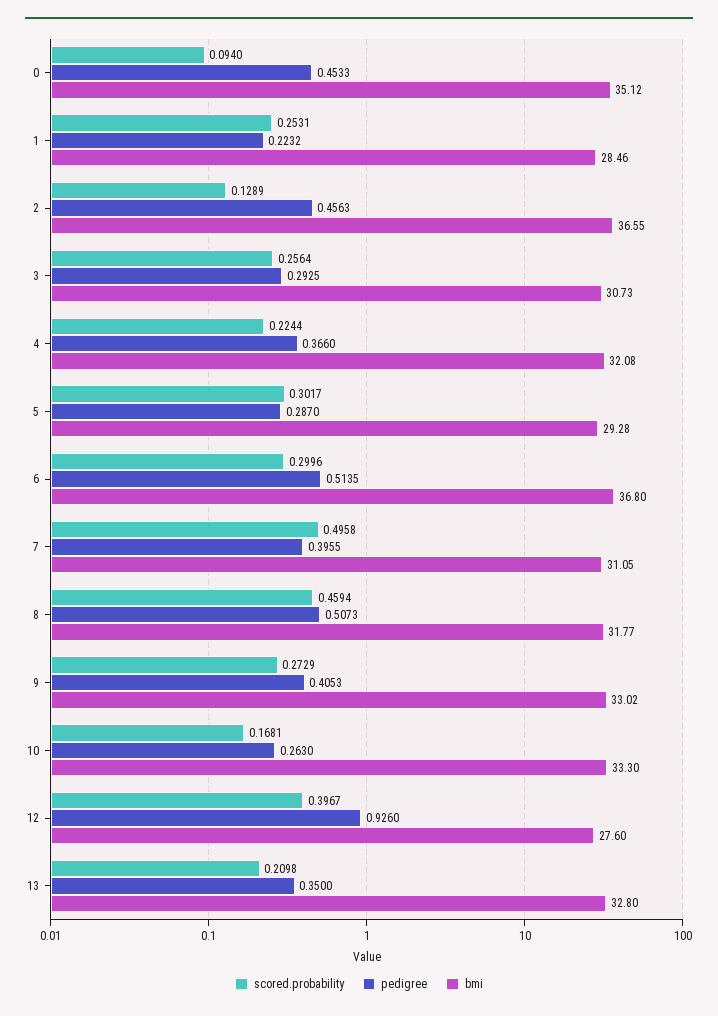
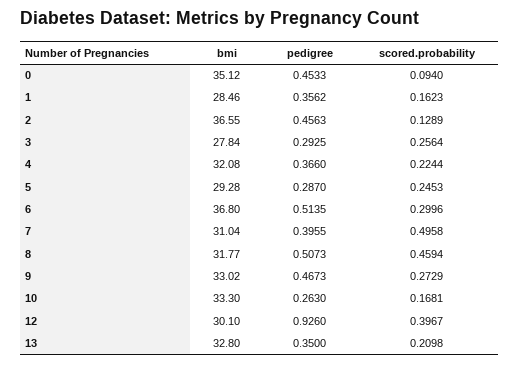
  {
    "scored.probability": {
      "0": 0.094,
-     "1": 0.2531,
+     "1": 0.1623,
      "2": 0.1289,
      "3": 0.2564,
      "4": 0.2244,
-     "5": 0.3017,
+     "5": 0.2453,
      "6": 0.2996,
      "7": 0.4958,
      "8": 0.4594,
      "9": 0.2729,
      "10": 0.1681,
      "12": 0.3967,
      "13": 0.2098
    },
    "pedigree": {
      "0": 0.4533,
-     "1": 0.2232,
+     "1": 0.3562,
      "2": 0.4563,
      "3": 0.2925,
      "4": 0.366,
      "5": 0.287,
      "6": 0.5135,
      "7": 0.3955,
      "8": 0.5073,
-     "9": 0.4053,
+     "9": 0.4673,
      "10": 0.263,
      "12": 0.926,
      "13": 0.35
    },
    "bmi": {
      "0": 35.12,
      "1": 28.46,
      "2": 36.55,
-     "3": 30.73,
+     "3": 27.84,
      "4": 32.08,
      "5": 29.28,
      "6": 36.8,
-     "7": 31.05,
+     "7": 31.04,
      "8": 31.77,
      "9": 33.02,
      "10": 33.3,
-     "12": 27.6,
+     "12": 30.1,
      "13": 32.8
    }
  }

